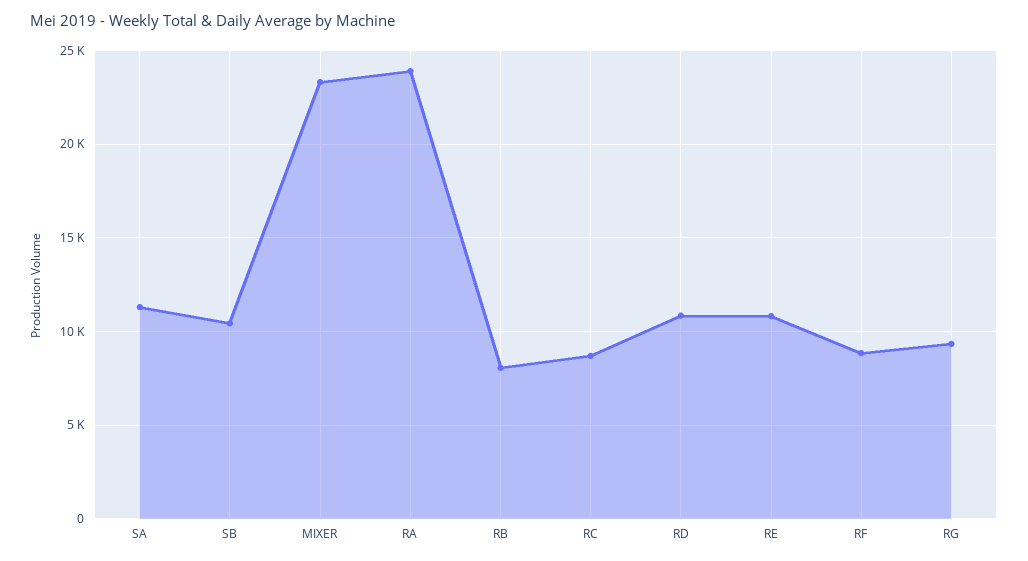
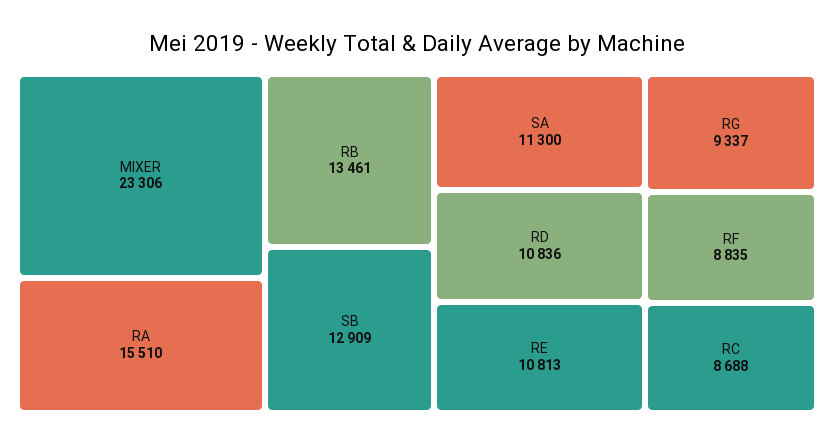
  {
    "SA": 11300,
-   "SB": 10500,
+   "SB": 12909,
    "MIXER": 23306,
-   "RA": 24000,
+   "RA": 15510,
-   "RB": 8000,
+   "RB": 13461,
    "RC": 8688,
    "RD": 10836,
    "RE": 10813,
    "RF": 8835,
    "RG": 9337
  }

